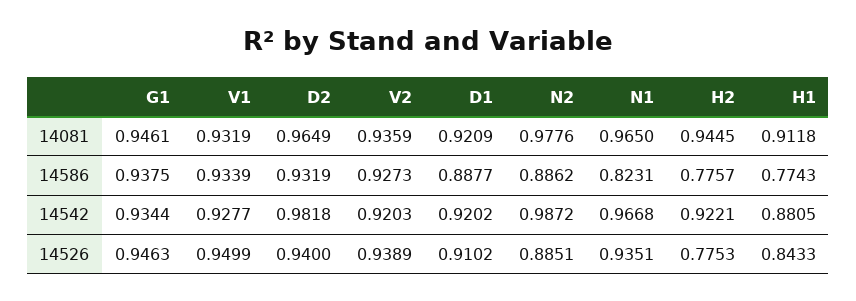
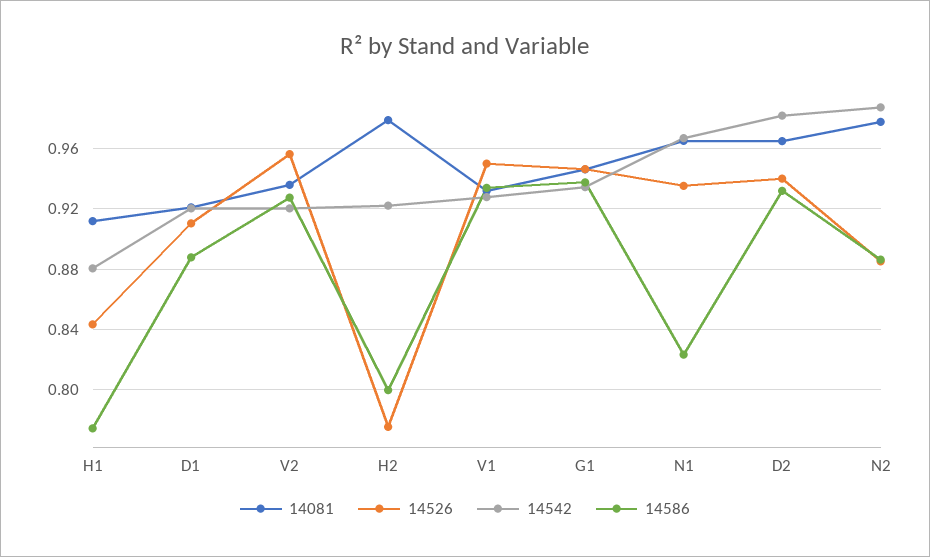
  {
    "14081": {
      "G1": 0.9461,
      "V1": 0.9319,
      "D2": 0.9649,
      "V2": 0.9359,
      "D1": 0.9209,
      "N2": 0.9776,
      "N1": 0.965,
-     "H2": 0.9445,
+     "H2": 0.98,
      "H1": 0.9118
    },
    "14586": {
      "G1": 0.9375,
      "V1": 0.9339,
      "D2": 0.9319,
      "V2": 0.9273,
      "D1": 0.8877,
      "N2": 0.8862,
      "N1": 0.8231,
-     "H2": 0.7757,
+     "H2": 0.8,
      "H1": 0.7743
    },
    "14542": {
      "G1": 0.9344,
      "V1": 0.9277,
      "D2": 0.9818,
      "V2": 0.9203,
      "D1": 0.9202,
      "N2": 0.9872,
      "N1": 0.9668,
      "H2": 0.9221,
      "H1": 0.8805
    },
    "14526": {
      "G1": 0.9463,
      "V1": 0.9499,
      "D2": 0.94,
-     "V2": 0.9389,
+     "V2": 0.955,
      "D1": 0.9102,
      "N2": 0.8851,
      "N1": 0.9351,
      "H2": 0.7753,
      "H1": 0.8433
    }
  }

